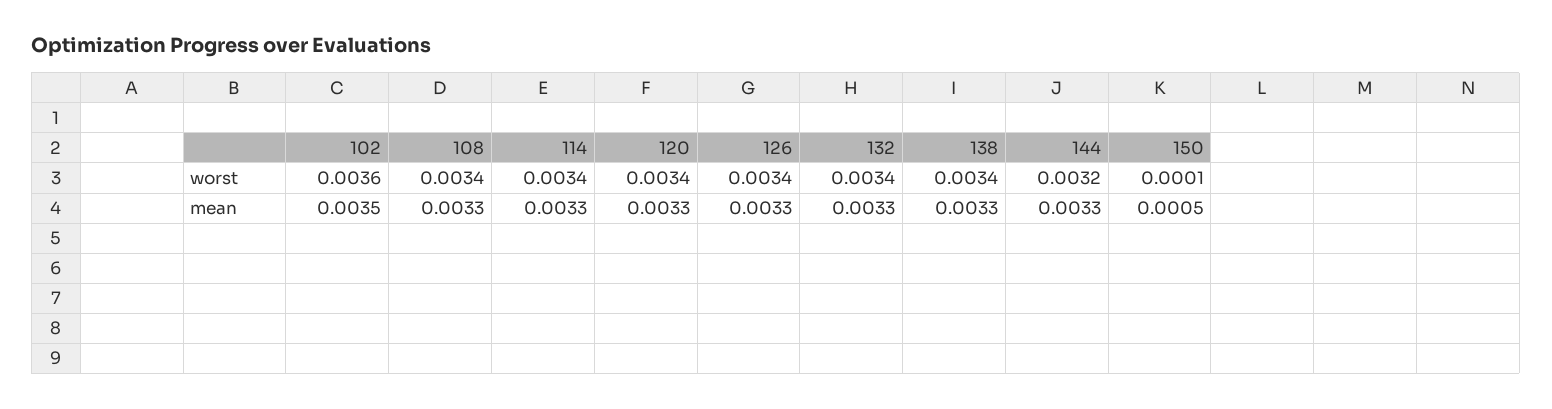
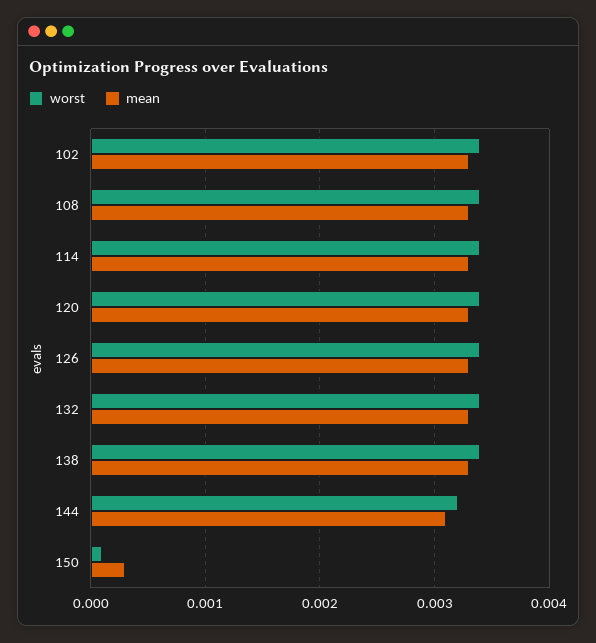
  {
    "worst": {
-     "102": 0.0036,
+     "102": 0.0034,
      "108": 0.0034,
      "114": 0.0034,
      "120": 0.0034,
      "126": 0.0034,
      "132": 0.0034,
      "138": 0.0034,
      "144": 0.0032,
      "150": 0.0001
    },
    "mean": {
-     "102": 0.0035,
+     "102": 0.0033,
      "108": 0.0033,
      "114": 0.0033,
      "120": 0.0033,
      "126": 0.0033,
      "132": 0.0033,
      "138": 0.0033,
-     "144": 0.0033,
+     "144": 0.0031,
-     "150": 0.0005
+     "150": 0.0003
    }
  }

